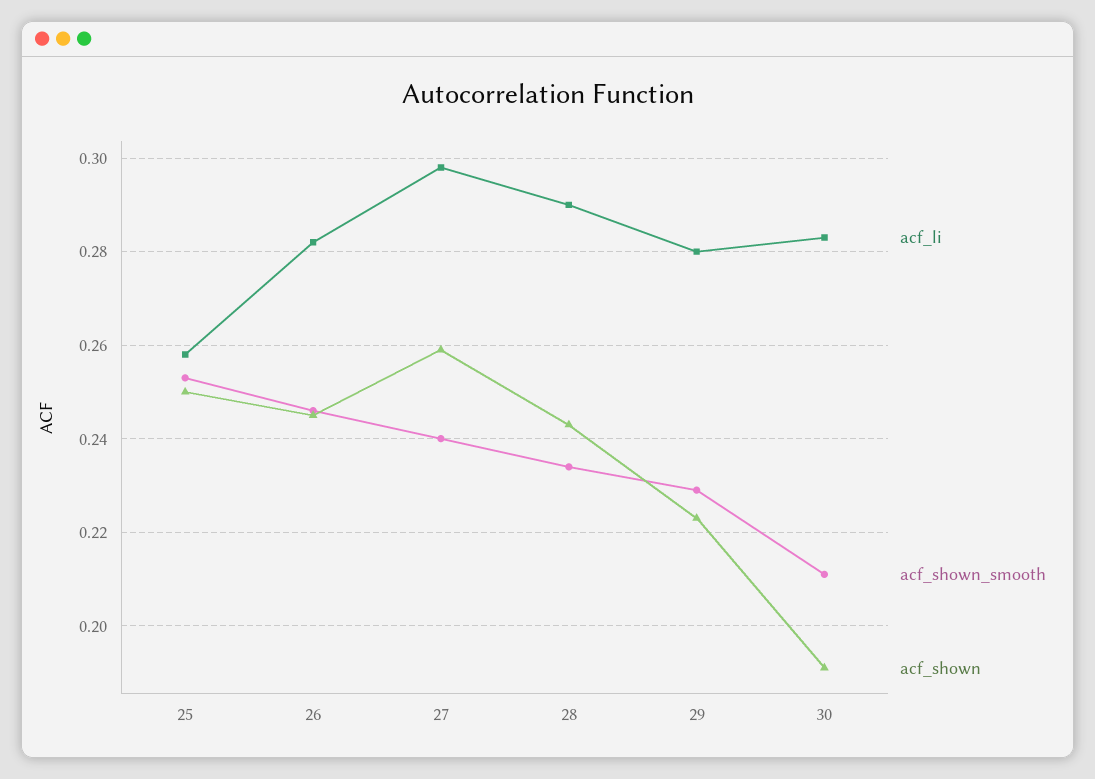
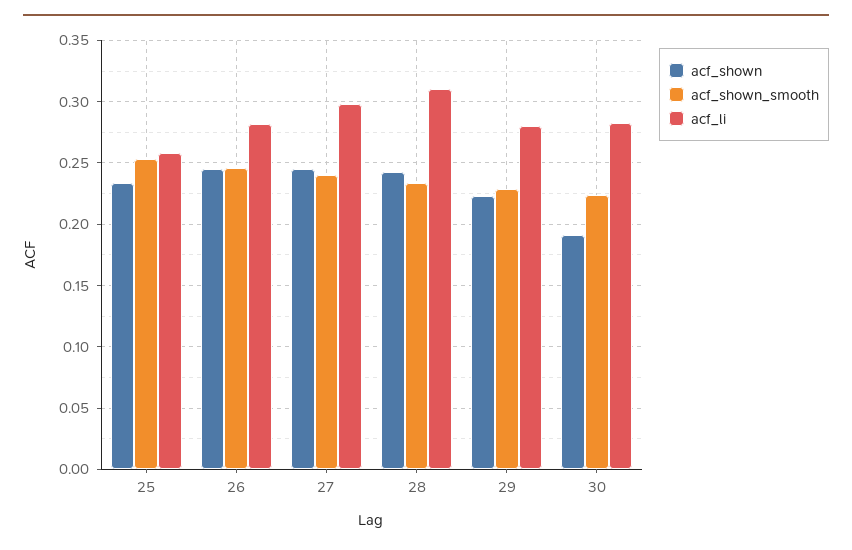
  {
    "acf_li": {
      "25": 0.26,
      "26": 0.28,
      "27": 0.3,
-     "28": 0.29,
+     "28": 0.31,
      "29": 0.28,
      "30": 0.285
    },
    "acf_shown_smooth": {
      "25": 0.255,
      "26": 0.245,
      "27": 0.24,
      "28": 0.235,
      "29": 0.23,
-     "30": 0.21
+     "30": 0.225
    },
    "acf_shown": {
-     "25": 0.25,
+     "25": 0.235,
      "26": 0.245,
-     "27": 0.26,
+     "27": 0.245,
      "28": 0.245,
      "29": 0.225,
      "30": 0.19
    }
  }

